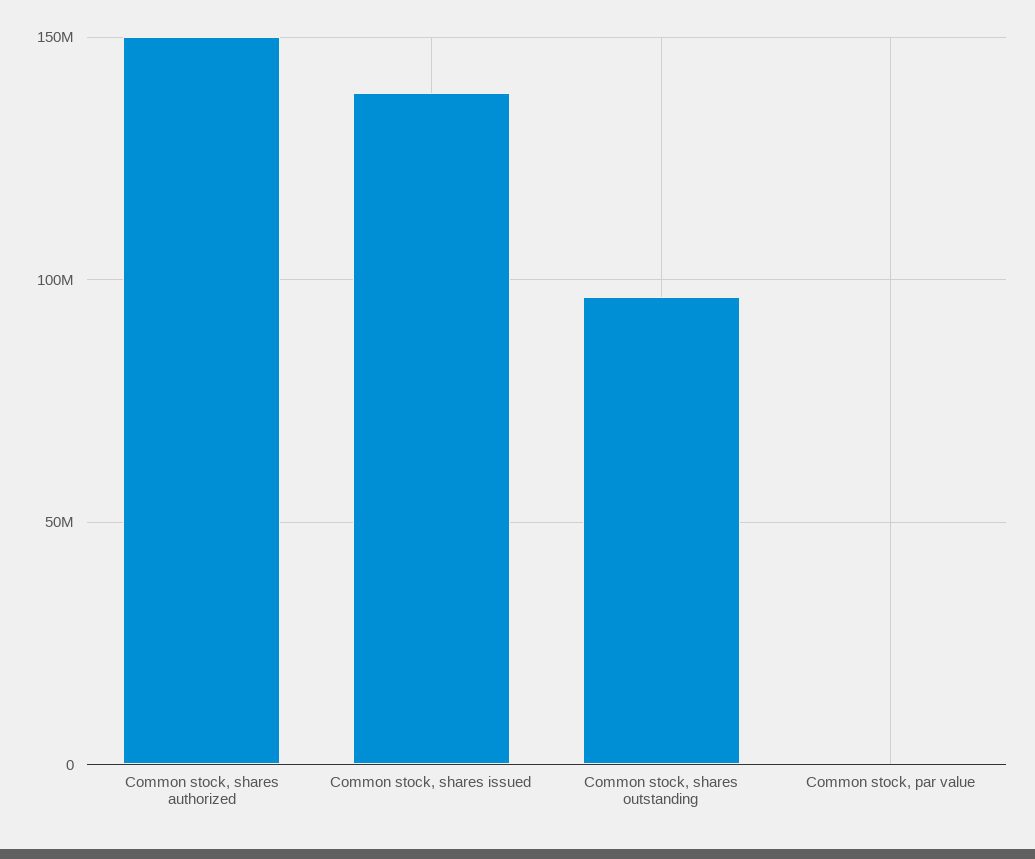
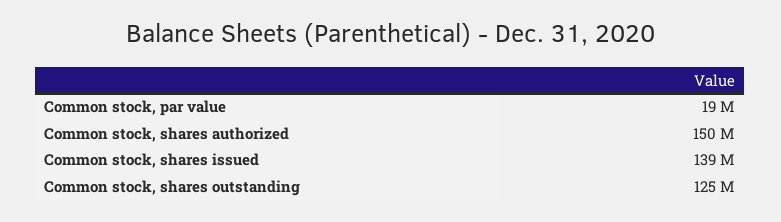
  {
    "Common stock, shares authorized": 150000000,
    "Common stock, shares issued": 139000000,
-   "Common stock, shares outstanding": 95000000,
+   "Common stock, shares outstanding": 125000000,
-   "Common stock, par value": 0
+   "Common stock, par value": 19000000
  }

